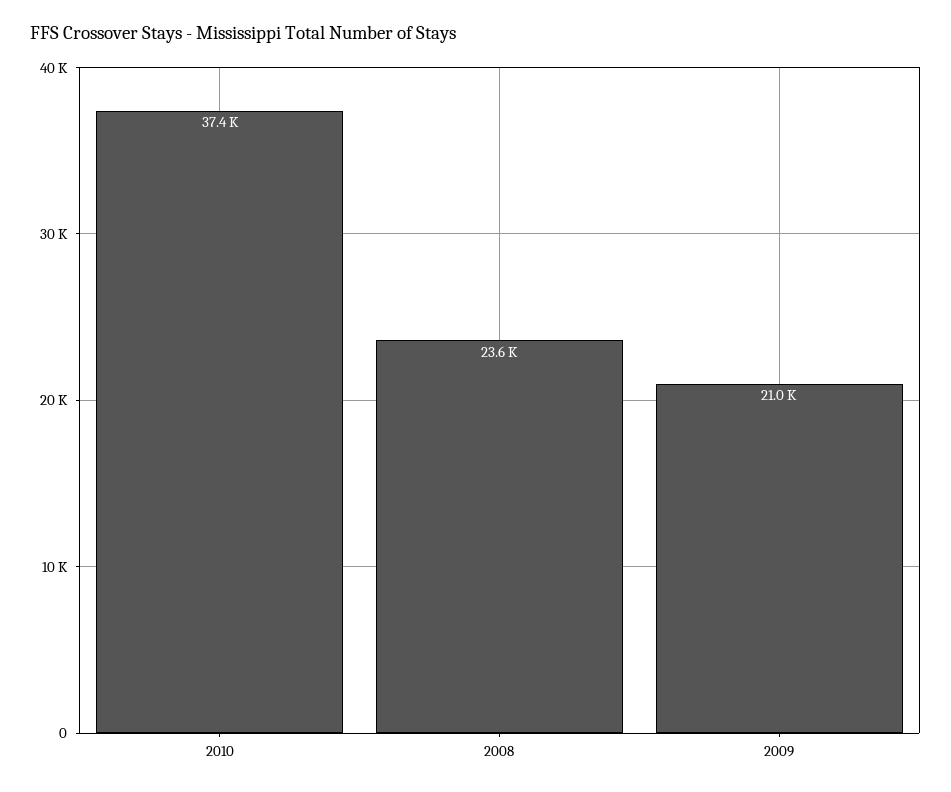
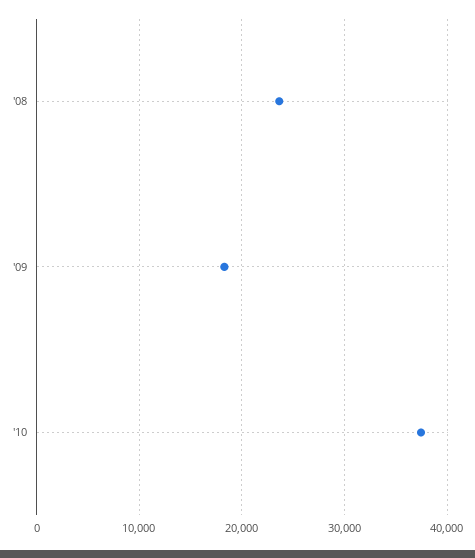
  {
    "2010": 37400,
    "2008": 23600,
-   "2009": 21000
+   "2009": 18000
  }

